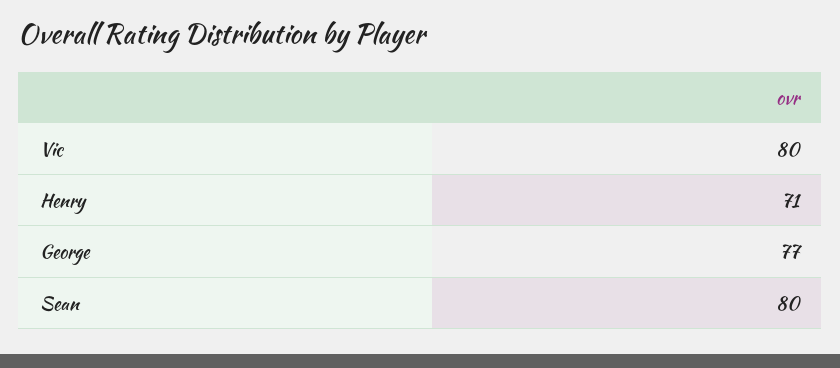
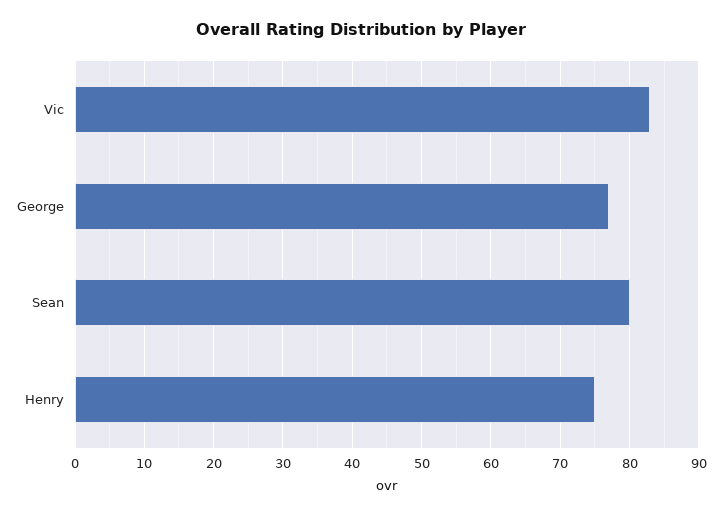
  {
-   "Vic": 80,
+   "Vic": 83,
-   "Henry": 71,
+   "Henry": 75,
    "George": 77,
    "Sean": 80
  }

